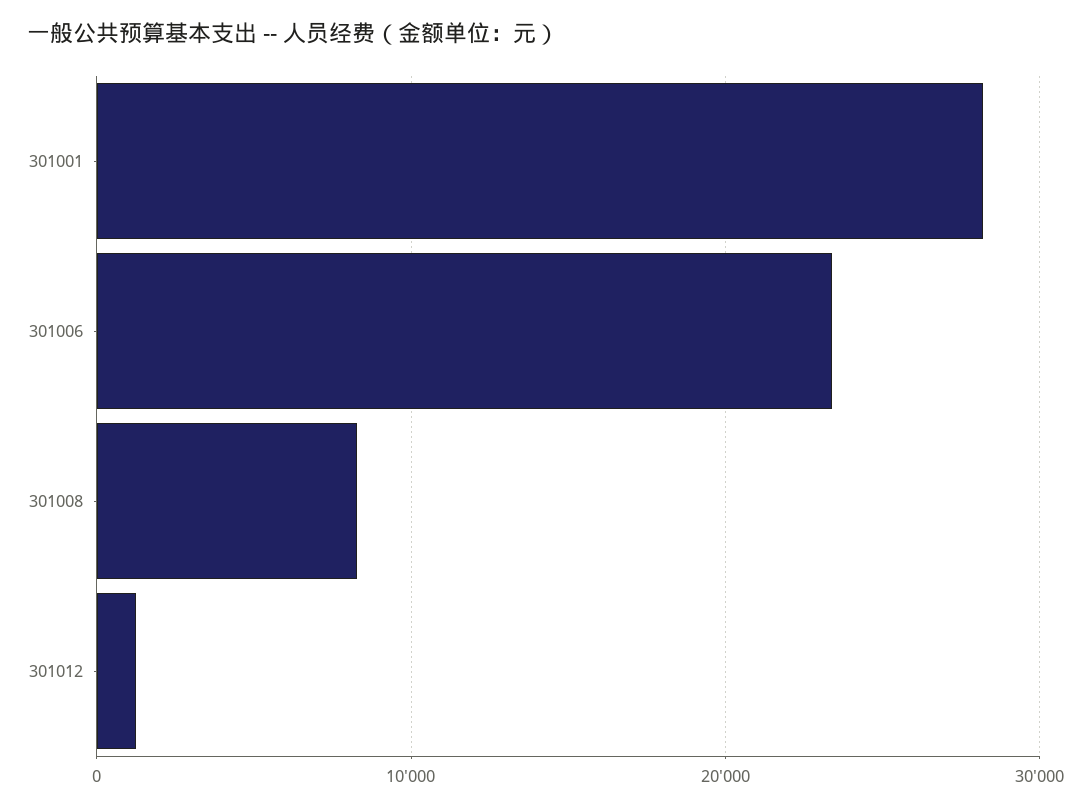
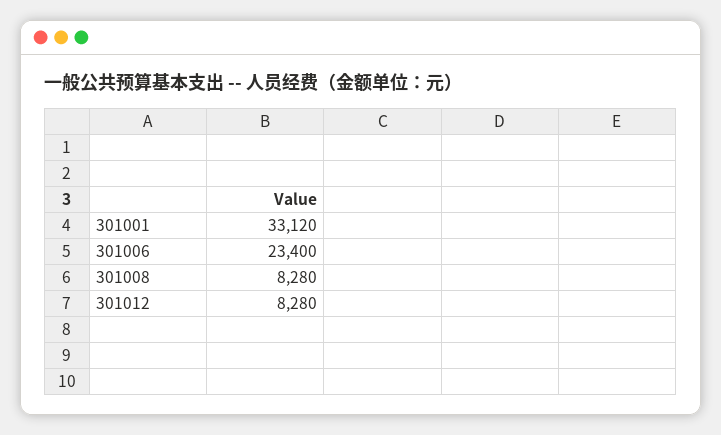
  {
-   "301001": 28000,
+   "301001": 33120,
    "301006": 23400,
    "301008": 8280,
-   "301012": 1000
+   "301012": 8280
  }

